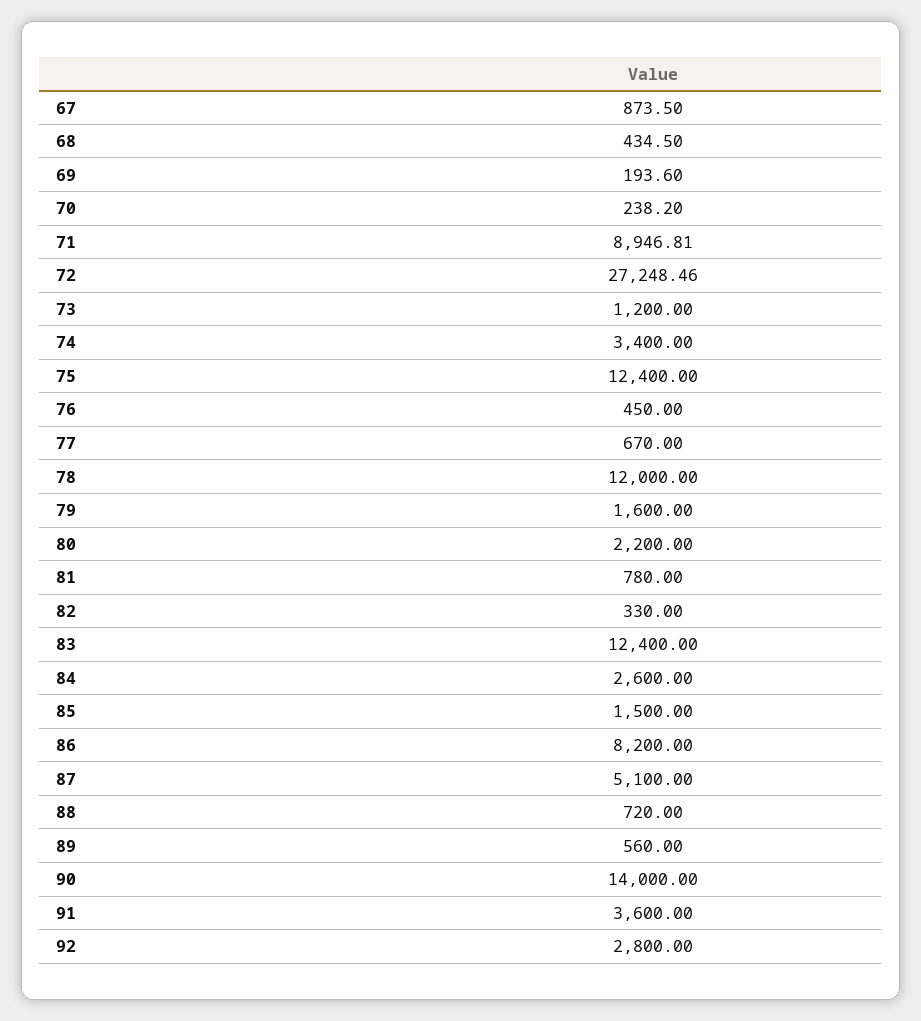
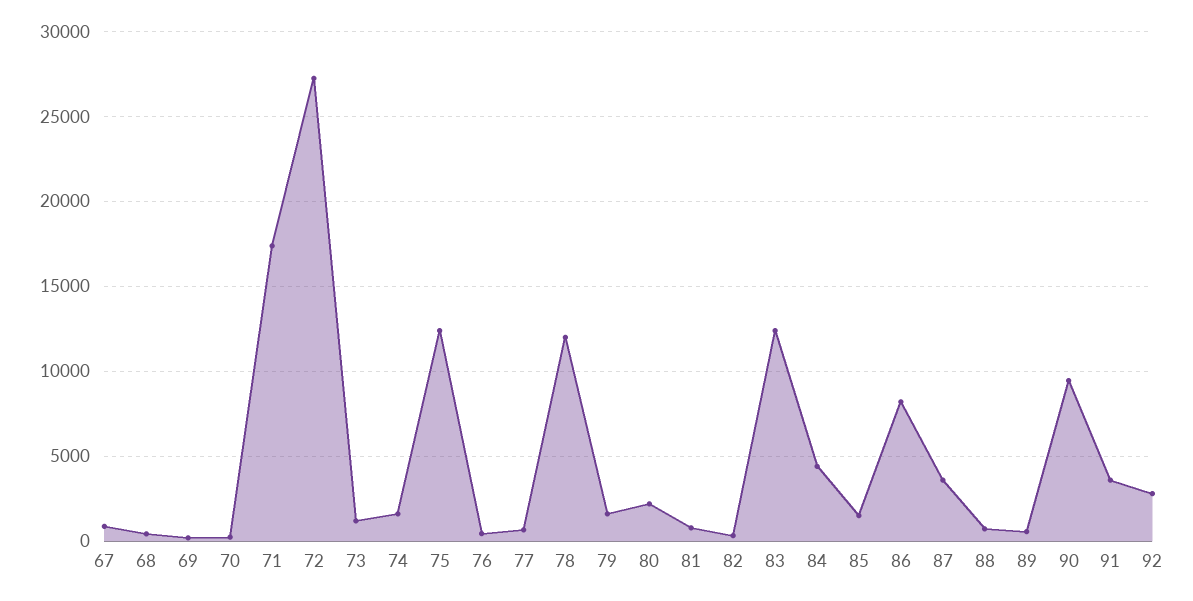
  {
    "67": 873.5,
    "68": 434.5,
    "69": 193.6,
    "70": 238.2,
-   "71": 8946.81,
+   "71": 17500,
    "72": 27248.46,
    "73": 1200,
-   "74": 3400,
+   "74": 1500,
    "75": 12400,
    "76": 450,
    "77": 670,
    "78": 12000,
    "79": 1600,
    "80": 2200,
    "81": 780,
    "82": 330,
    "83": 12400,
-   "84": 2600,
+   "84": 4500,
    "85": 1500,
    "86": 8200,
-   "87": 5100,
+   "87": 3500,
    "88": 720,
    "89": 560,
-   "90": 14000,
+   "90": 9500,
    "91": 3600,
    "92": 2800
  }

